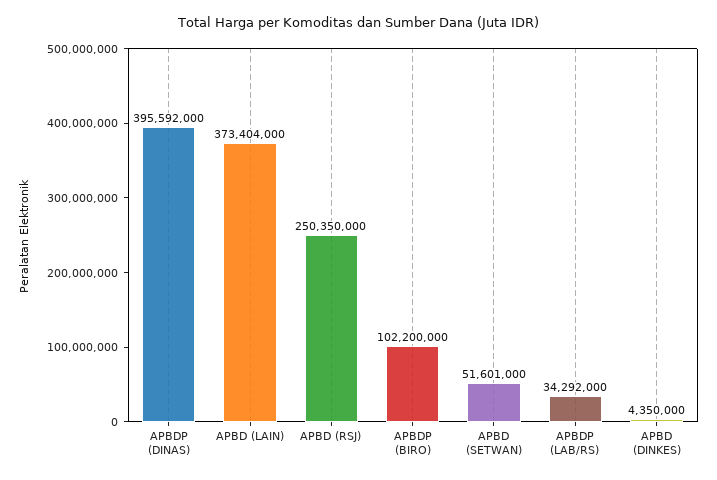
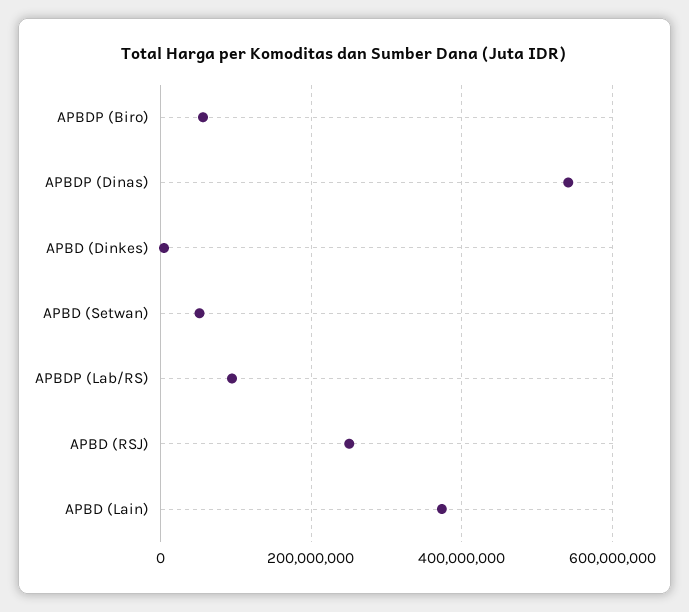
  {
-   "APBDP (DINAS)": 395592000,
+   "APBDP (DINAS)": 540000000,
    "APBD (LAIN)": 373404000,
    "APBD (RSJ)": 250350000,
-   "APBDP (BIRO)": 102200000,
+   "APBDP (BIRO)": 60000000,
    "APBD (SETWAN)": 51601000,
-   "APBDP (LAB/RS)": 34292000,
+   "APBDP (LAB/RS)": 100000000,
    "APBD (DINKES)": 4350000
  }

